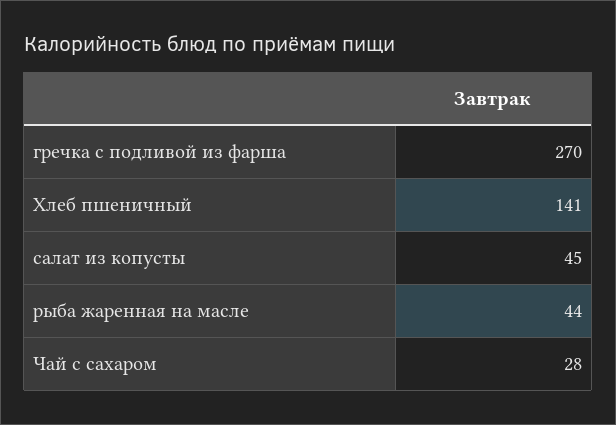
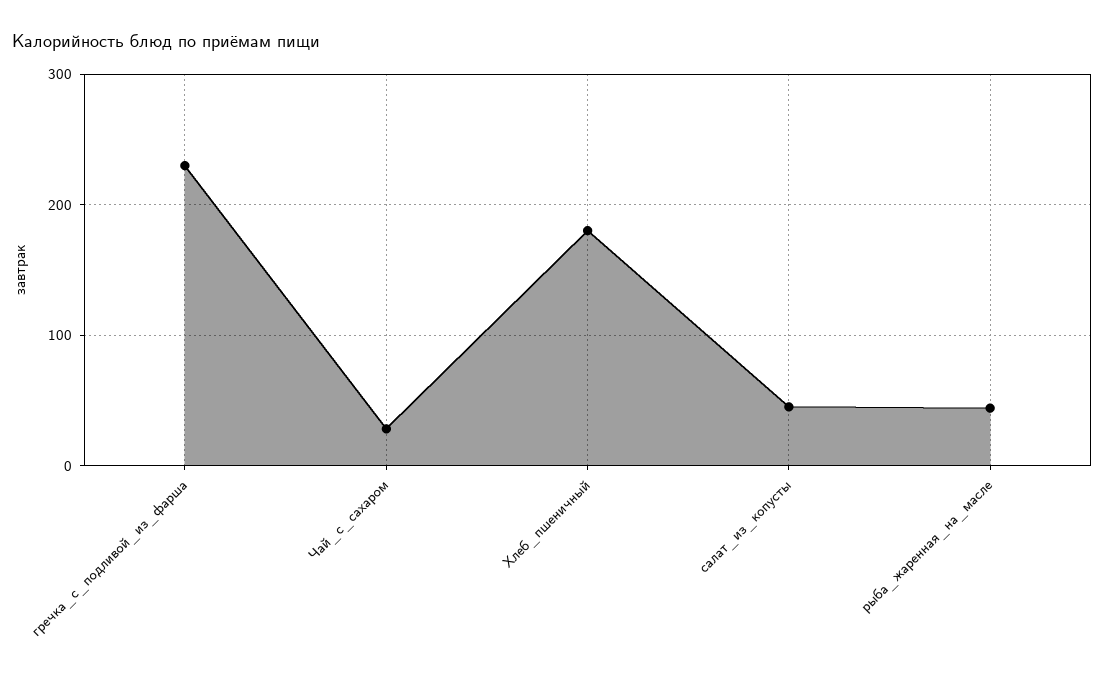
  {
-   "гречка с подливой из фарша": 270,
+   "гречка с подливой из фарша": 230,
-   "Хлеб пшеничный": 141,
+   "Хлеб пшеничный": 180,
    "салат из копусты": 45,
    "рыба жаренная на масле": 44,
    "Чай с сахаром": 28
  }

